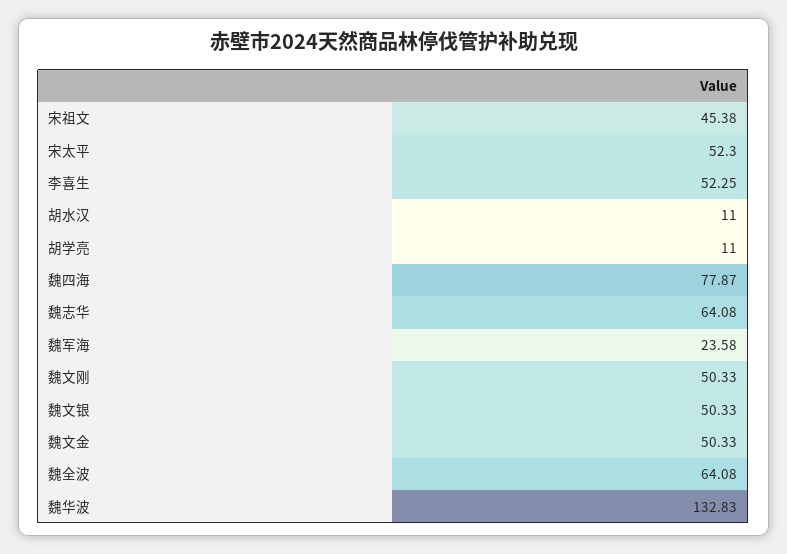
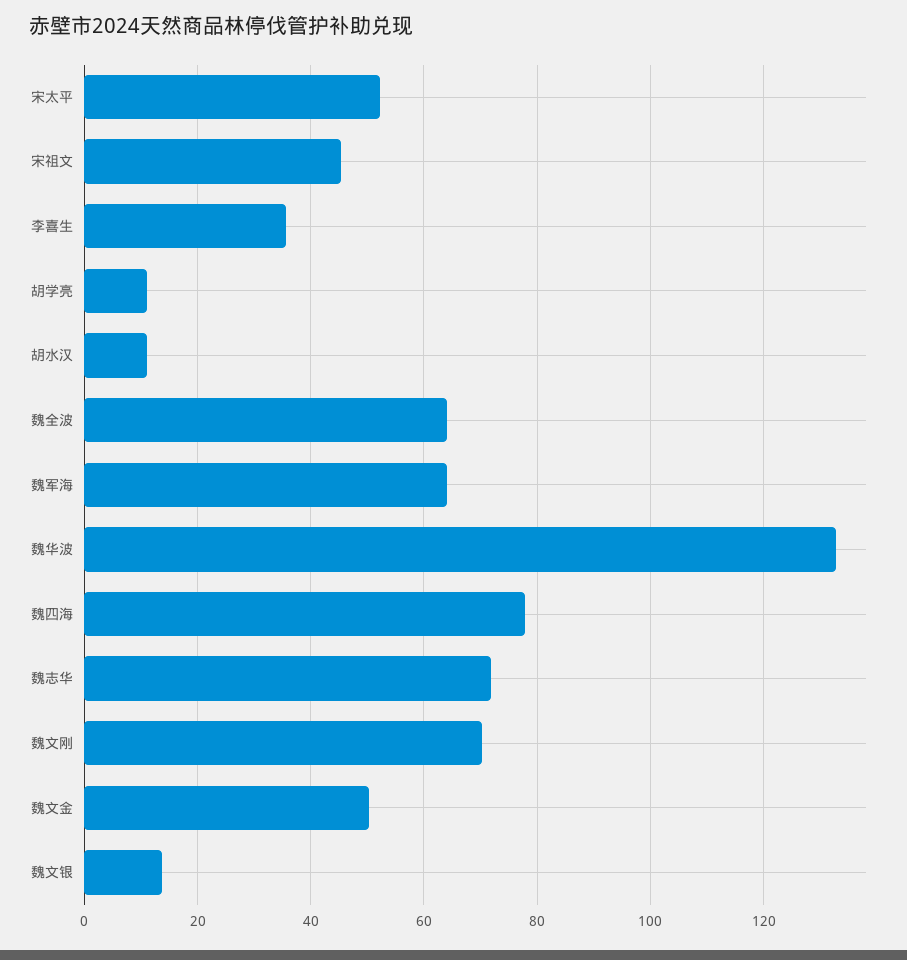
  {
    "宋祖文": 45.38,
    "宋太平": 52.3,
-   "李喜生": 52.25,
+   "李喜生": 36,
    "胡水汉": 11,
    "胡学亮": 11,
    "魏四海": 77.87,
-   "魏志华": 64.08,
+   "魏志华": 72,
-   "魏军海": 23.58,
+   "魏军海": 64,
-   "魏文刚": 50.33,
+   "魏文刚": 70,
-   "魏文银": 50.33,
+   "魏文银": 14,
    "魏文金": 50.33,
    "魏全波": 64.08,
    "魏华波": 132.83
  }

